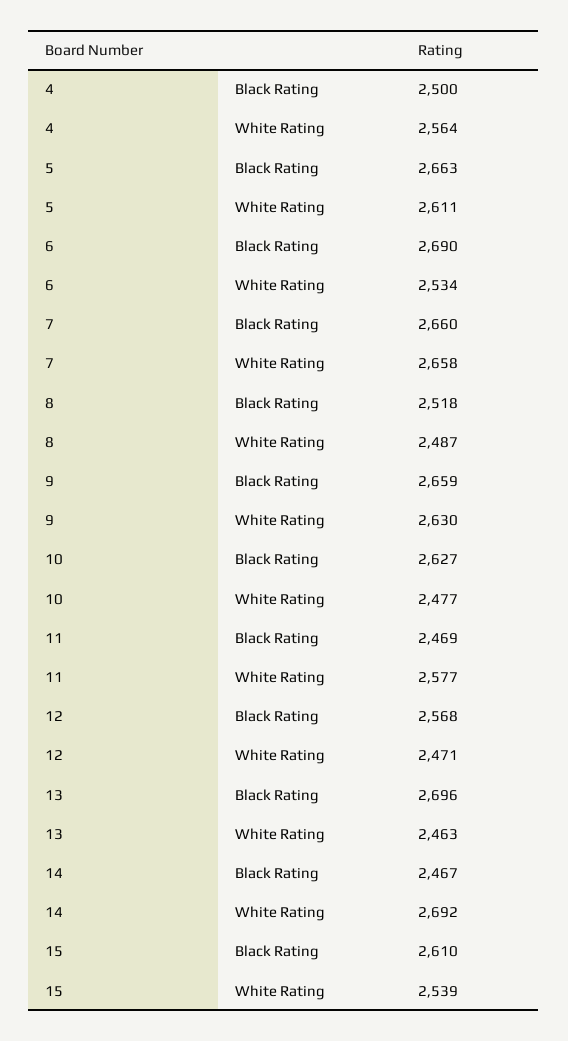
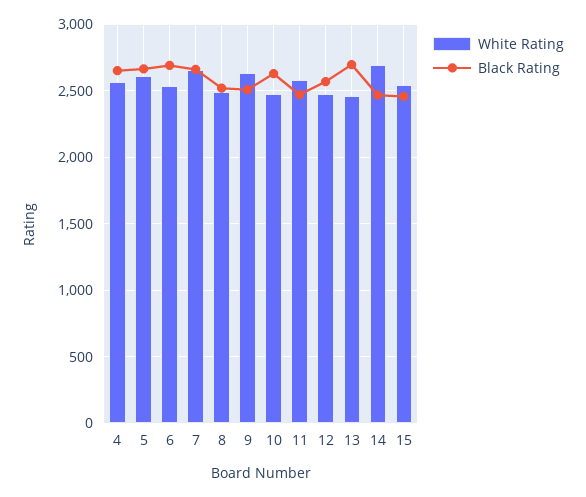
  {
    "Black Rating": {
-     "4": 2500,
+     "4": 2650,
      "5": 2663,
      "6": 2690,
      "7": 2660,
      "8": 2518,
-     "9": 2659,
+     "9": 2500,
      "10": 2627,
      "11": 2469,
      "12": 2568,
      "13": 2696,
      "14": 2467,
-     "15": 2610
+     "15": 2450
    },
    "White Rating": {
      "4": 2564,
      "5": 2611,
      "6": 2534,
      "7": 2658,
      "8": 2487,
      "9": 2630,
      "10": 2477,
      "11": 2577,
      "12": 2471,
      "13": 2463,
      "14": 2692,
      "15": 2539
    }
  }

